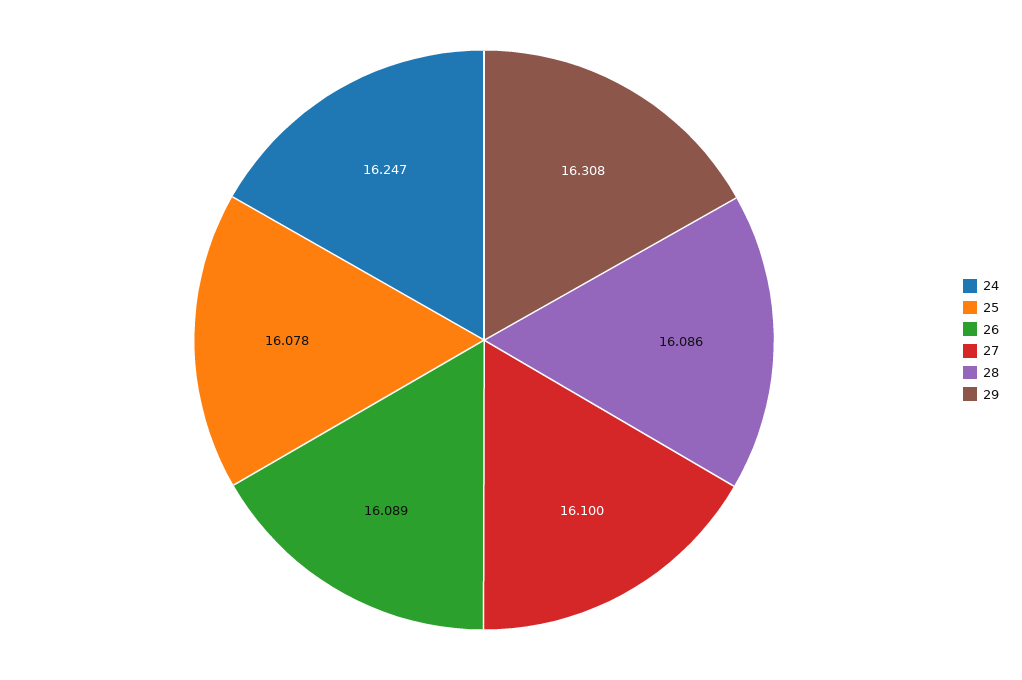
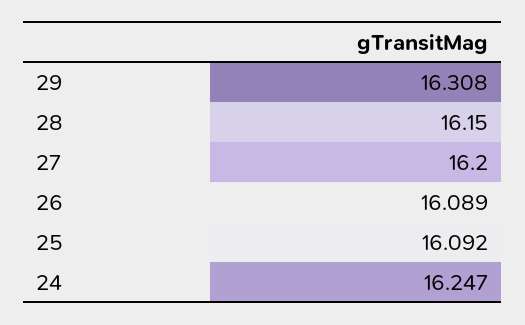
  {
    "24": 16.247,
-   "25": 16.078,
+   "25": 16.092,
    "26": 16.089,
-   "27": 16.1,
+   "27": 16.2,
-   "28": 16.086,
+   "28": 16.15,
    "29": 16.308
  }

